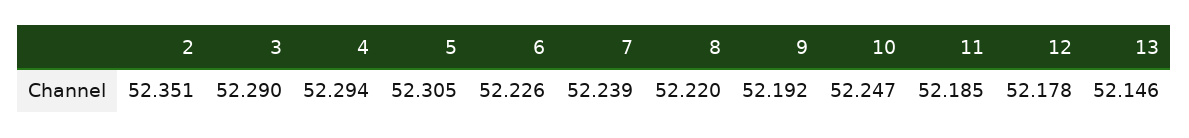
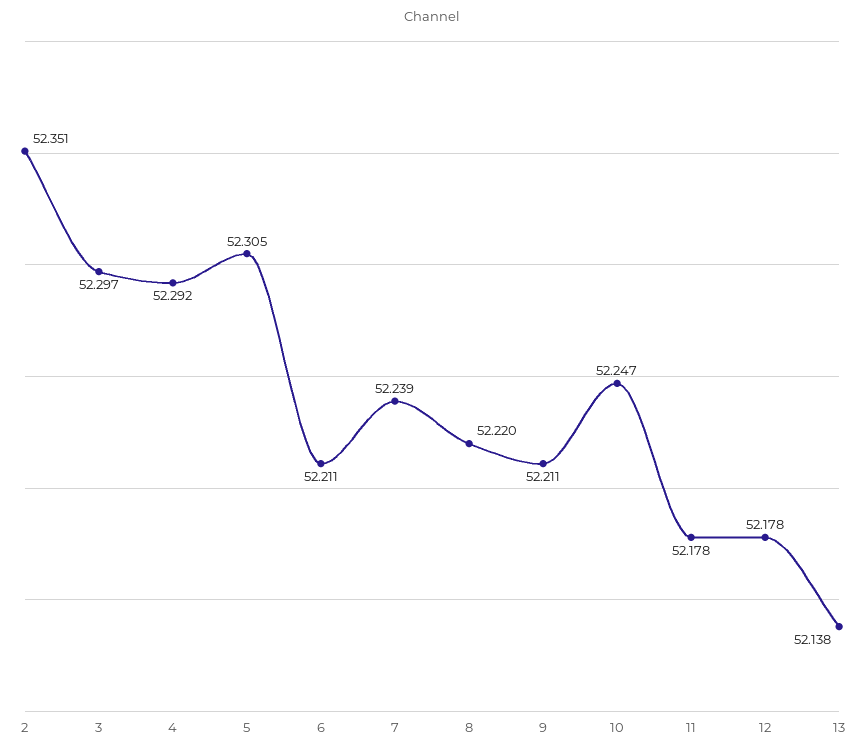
  {
    "2": 52.351,
-   "3": 52.29,
+   "3": 52.297,
-   "4": 52.294,
+   "4": 52.292,
    "5": 52.305,
-   "6": 52.226,
+   "6": 52.211,
    "7": 52.239,
    "8": 52.22,
-   "9": 52.192,
+   "9": 52.211,
    "10": 52.247,
-   "11": 52.185,
+   "11": 52.178,
    "12": 52.178,
-   "13": 52.146
+   "13": 52.138
  }

